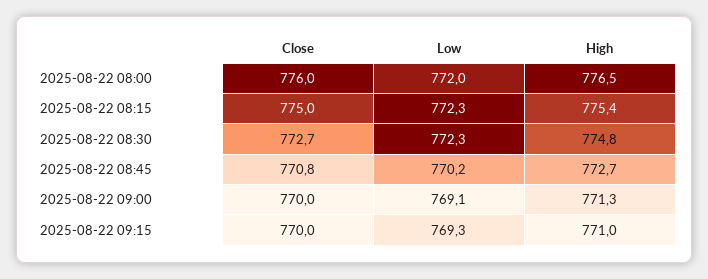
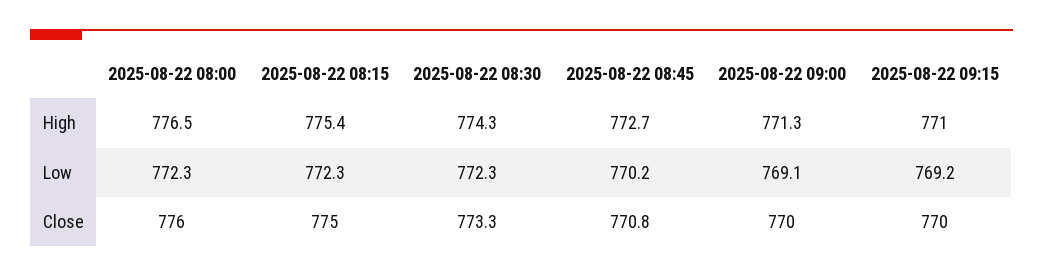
  {
    "Close": {
      "2025-08-22 08:00": 776,
      "2025-08-22 08:15": 775,
-     "2025-08-22 08:30": 772.7,
+     "2025-08-22 08:30": 773.3,
      "2025-08-22 08:45": 770.8,
      "2025-08-22 09:00": 770,
      "2025-08-22 09:15": 770
    },
    "Low": {
-     "2025-08-22 08:00": 772,
+     "2025-08-22 08:00": 772.3,
      "2025-08-22 08:15": 772.3,
      "2025-08-22 08:30": 772.3,
      "2025-08-22 08:45": 770.2,
      "2025-08-22 09:00": 769.1,
-     "2025-08-22 09:15": 769.3
+     "2025-08-22 09:15": 769.2
    },
    "High": {
      "2025-08-22 08:00": 776.5,
      "2025-08-22 08:15": 775.4,
-     "2025-08-22 08:30": 774.8,
+     "2025-08-22 08:30": 774.3,
      "2025-08-22 08:45": 772.7,
      "2025-08-22 09:00": 771.3,
      "2025-08-22 09:15": 771
    }
  }

